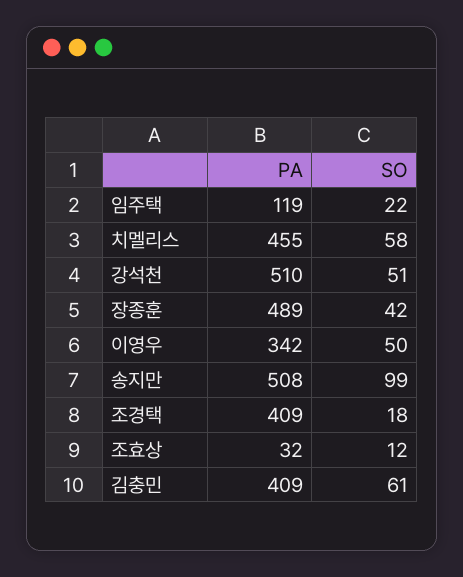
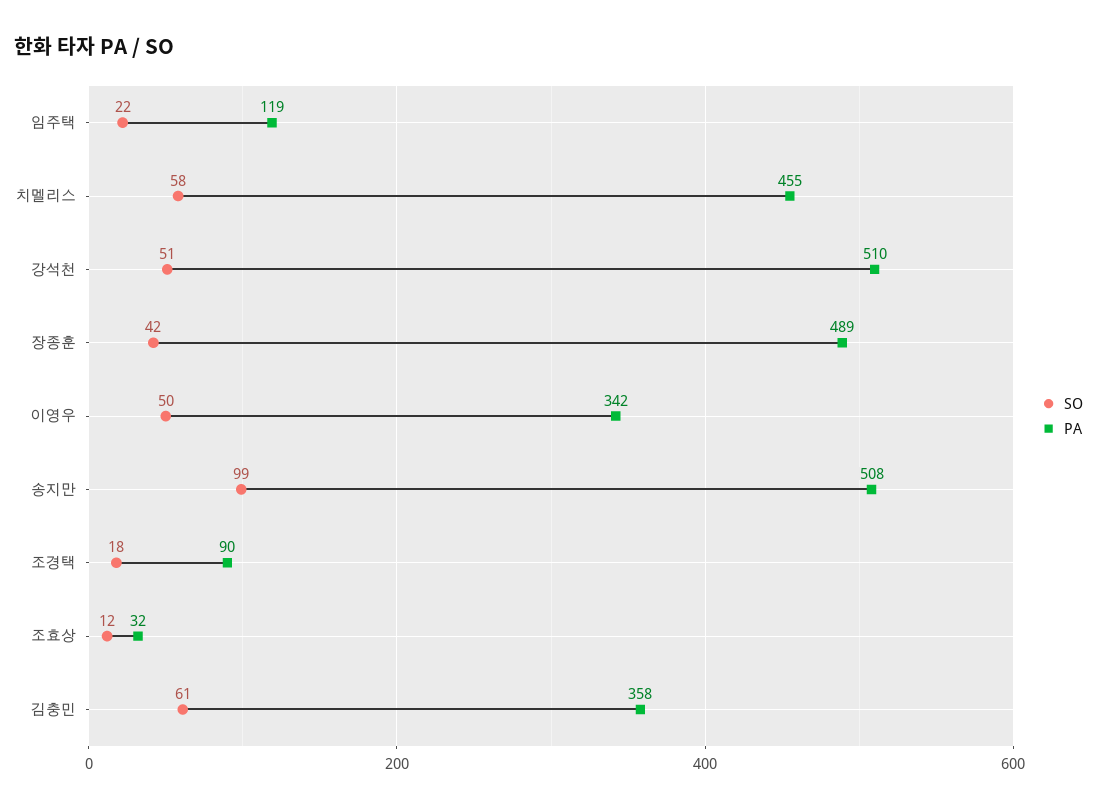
  {
    "PA": {
      "임주택": 119,
      "치멜리스": 455,
      "강석천": 510,
      "장종훈": 489,
      "이영우": 342,
      "송지만": 508,
-     "조경택": 409,
+     "조경택": 90,
      "조효상": 32,
-     "김충민": 409
+     "김충민": 358
    },
    "SO": {
      "임주택": 22,
      "치멜리스": 58,
      "강석천": 51,
      "장종훈": 42,
      "이영우": 50,
      "송지만": 99,
      "조경택": 18,
      "조효상": 12,
      "김충민": 61
    }
  }

